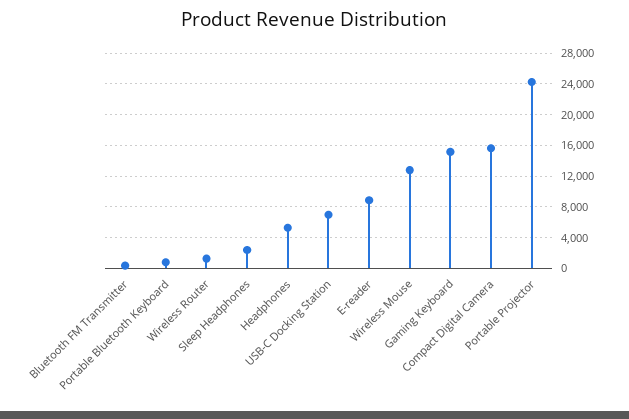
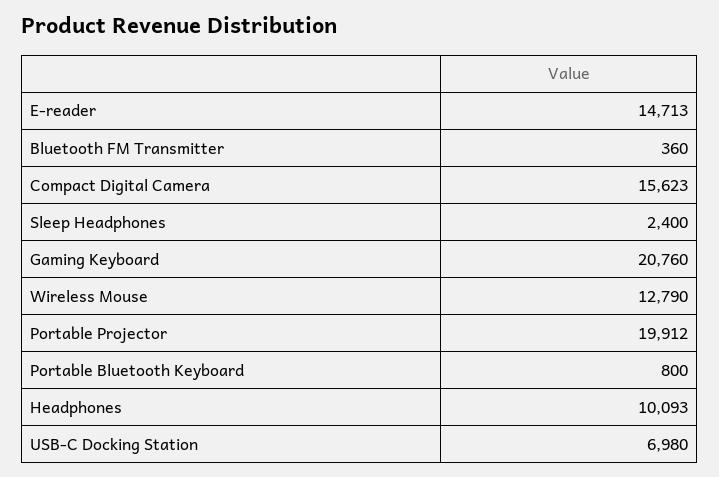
  {
    "Bluetooth FM Transmitter": 360,
    "Portable Bluetooth Keyboard": 800,
-   "Wireless Router": 1000,
    "Sleep Headphones": 2400,
-   "Headphones": 5000,
+   "Headphones": 10093,
    "USB-C Docking Station": 6980,
-   "E-reader": 9000,
+   "E-reader": 14713,
    "Wireless Mouse": 12790,
-   "Gaming Keyboard": 15000,
+   "Gaming Keyboard": 20760,
    "Compact Digital Camera": 15623,
-   "Portable Projector": 24000
+   "Portable Projector": 19912
  }

